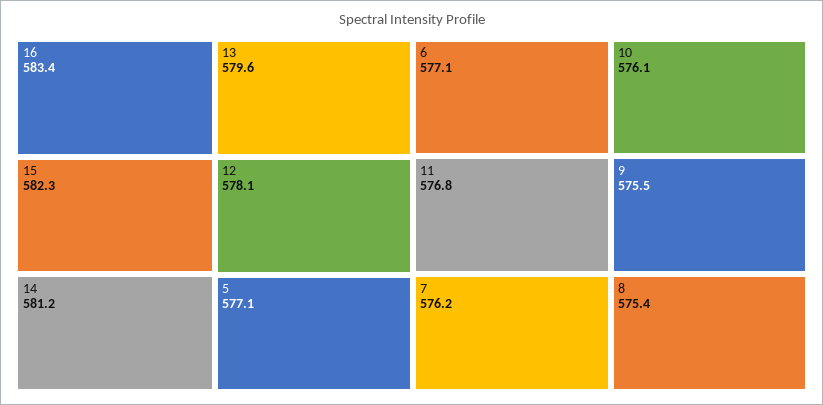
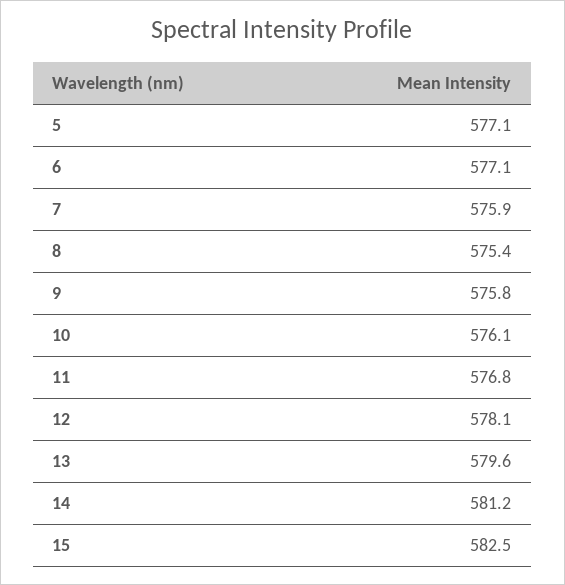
  {
-   "16": 583.4,
-   "15": 582.3,
+   "15": 582.5,
    "14": 581.2,
    "13": 579.6,
    "12": 578.1,
    "5": 577.1,
    "6": 577.1,
    "11": 576.8,
-   "7": 576.2,
+   "7": 575.9,
    "10": 576.1,
-   "9": 575.5,
+   "9": 575.8,
    "8": 575.4
  }

